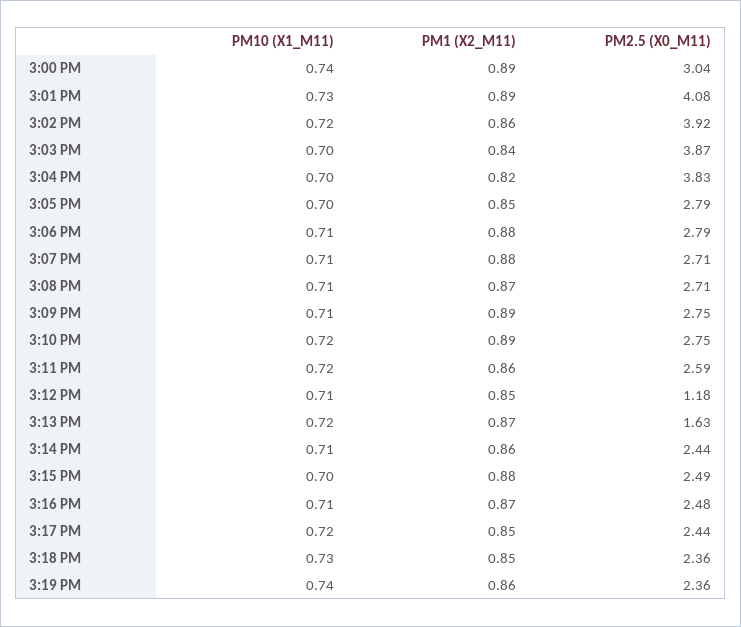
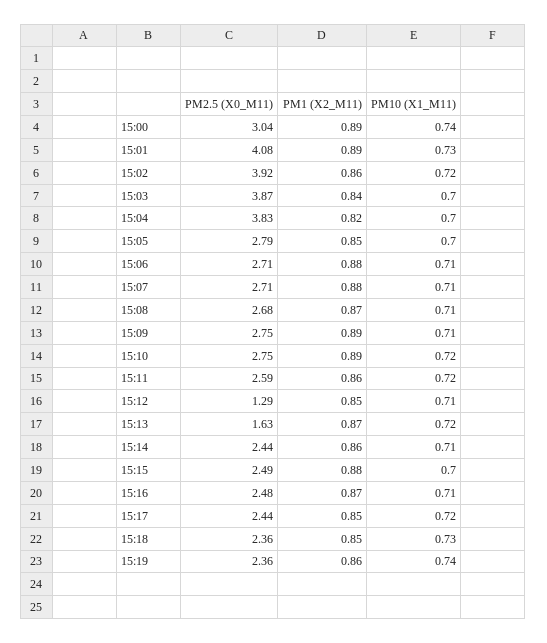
  {
    "PM10 (X1_M11)": {
      "3:00 PM": 0.74,
      "3:01 PM": 0.73,
      "3:02 PM": 0.72,
      "3:03 PM": 0.7,
      "3:04 PM": 0.7,
      "3:05 PM": 0.7,
      "3:06 PM": 0.71,
      "3:07 PM": 0.71,
      "3:08 PM": 0.71,
      "3:09 PM": 0.71,
      "3:10 PM": 0.72,
      "3:11 PM": 0.72,
      "3:12 PM": 0.71,
      "3:13 PM": 0.72,
      "3:14 PM": 0.71,
      "3:15 PM": 0.7,
      "3:16 PM": 0.71,
      "3:17 PM": 0.72,
      "3:18 PM": 0.73,
      "3:19 PM": 0.74
    },
    "PM1 (X2_M11)": {
      "3:00 PM": 0.89,
      "3:01 PM": 0.89,
      "3:02 PM": 0.86,
      "3:03 PM": 0.84,
      "3:04 PM": 0.82,
      "3:05 PM": 0.85,
      "3:06 PM": 0.88,
      "3:07 PM": 0.88,
      "3:08 PM": 0.87,
      "3:09 PM": 0.89,
      "3:10 PM": 0.89,
      "3:11 PM": 0.86,
      "3:12 PM": 0.85,
      "3:13 PM": 0.87,
      "3:14 PM": 0.86,
      "3:15 PM": 0.88,
      "3:16 PM": 0.87,
      "3:17 PM": 0.85,
      "3:18 PM": 0.85,
      "3:19 PM": 0.86
    },
    "PM2.5 (X0_M11)": {
      "3:00 PM": 3.04,
      "3:01 PM": 4.08,
      "3:02 PM": 3.92,
      "3:03 PM": 3.87,
      "3:04 PM": 3.83,
      "3:05 PM": 2.79,
-     "3:06 PM": 2.79,
+     "3:06 PM": 2.71,
      "3:07 PM": 2.71,
-     "3:08 PM": 2.71,
+     "3:08 PM": 2.68,
      "3:09 PM": 2.75,
      "3:10 PM": 2.75,
      "3:11 PM": 2.59,
-     "3:12 PM": 1.18,
+     "3:12 PM": 1.29,
      "3:13 PM": 1.63,
      "3:14 PM": 2.44,
      "3:15 PM": 2.49,
      "3:16 PM": 2.48,
      "3:17 PM": 2.44,
      "3:18 PM": 2.36,
      "3:19 PM": 2.36
    }
  }

